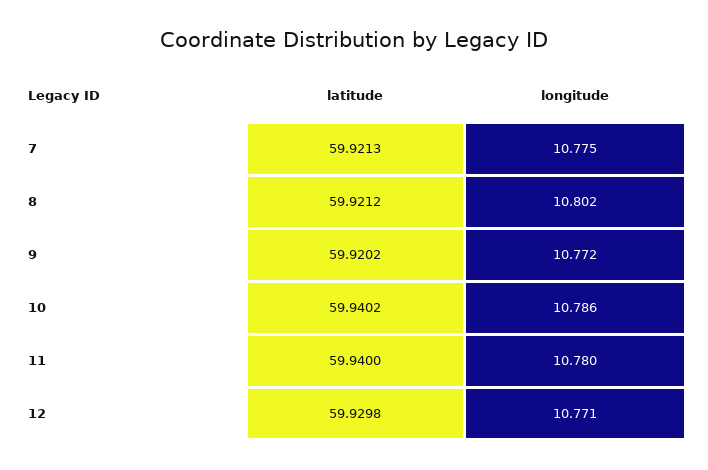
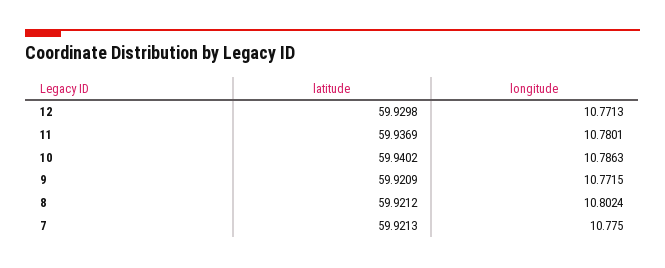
  {
    "latitude": {
      "7": 59.9213,
      "8": 59.9212,
-     "9": 59.9202,
+     "9": 59.9209,
      "10": 59.9402,
-     "11": 59.94,
+     "11": 59.9369,
      "12": 59.9298
    },
    "longitude": {
      "7": 10.775,
      "8": 10.8024,
      "9": 10.7715,
      "10": 10.7863,
      "11": 10.7801,
      "12": 10.7713
    }
  }

